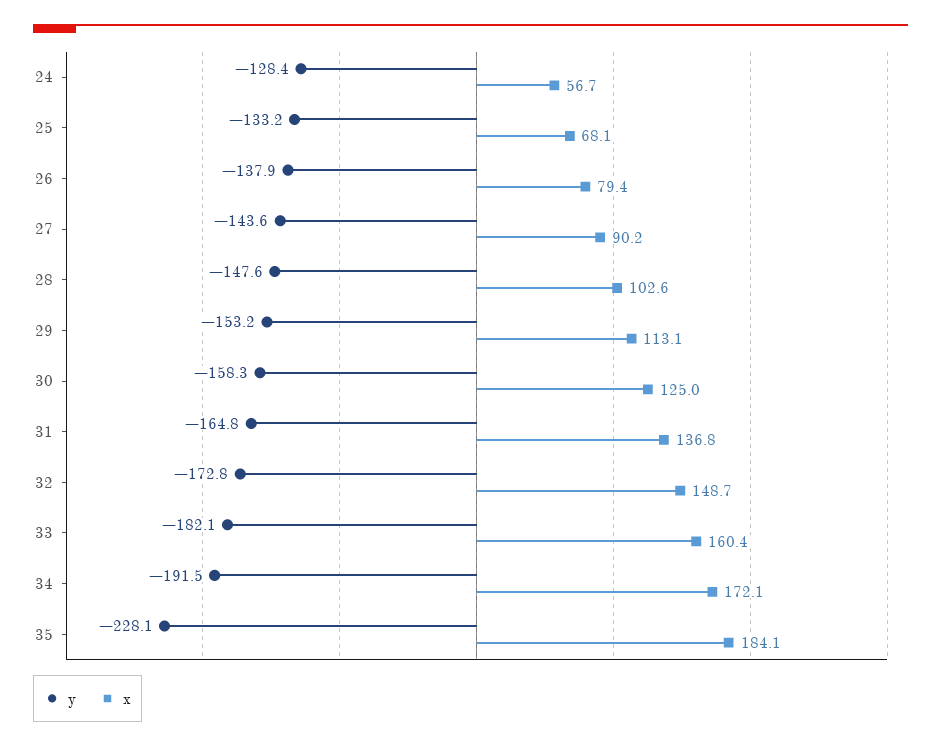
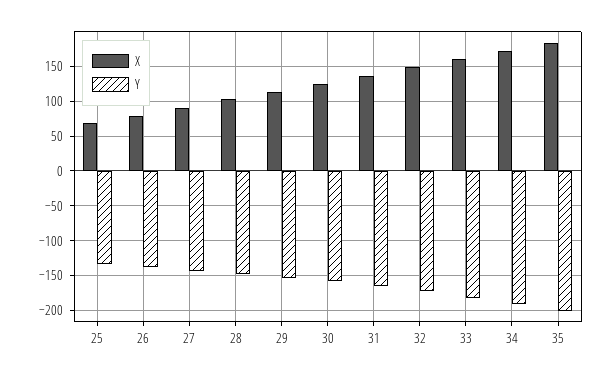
  {
    "y": {
-     "24": -128.4,
      "25": -133.2,
      "26": -137.9,
      "27": -143.6,
      "28": -147.6,
      "29": -153.2,
      "30": -158.3,
      "31": -164.8,
      "32": -172.8,
      "33": -182.1,
      "34": -191.5,
-     "35": -228.1
+     "35": -200
    },
    "x": {
-     "24": 56.7,
      "25": 68.1,
      "26": 79.4,
      "27": 90.2,
      "28": 102.6,
      "29": 113.1,
      "30": 125,
      "31": 136.8,
      "32": 148.7,
      "33": 160.4,
      "34": 172.1,
      "35": 184.1
    }
  }

